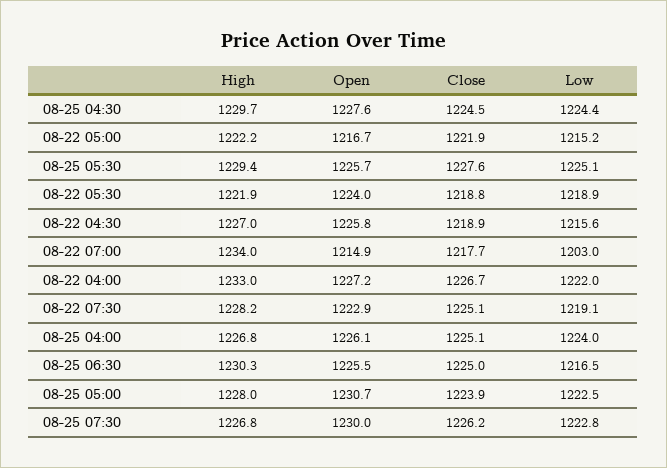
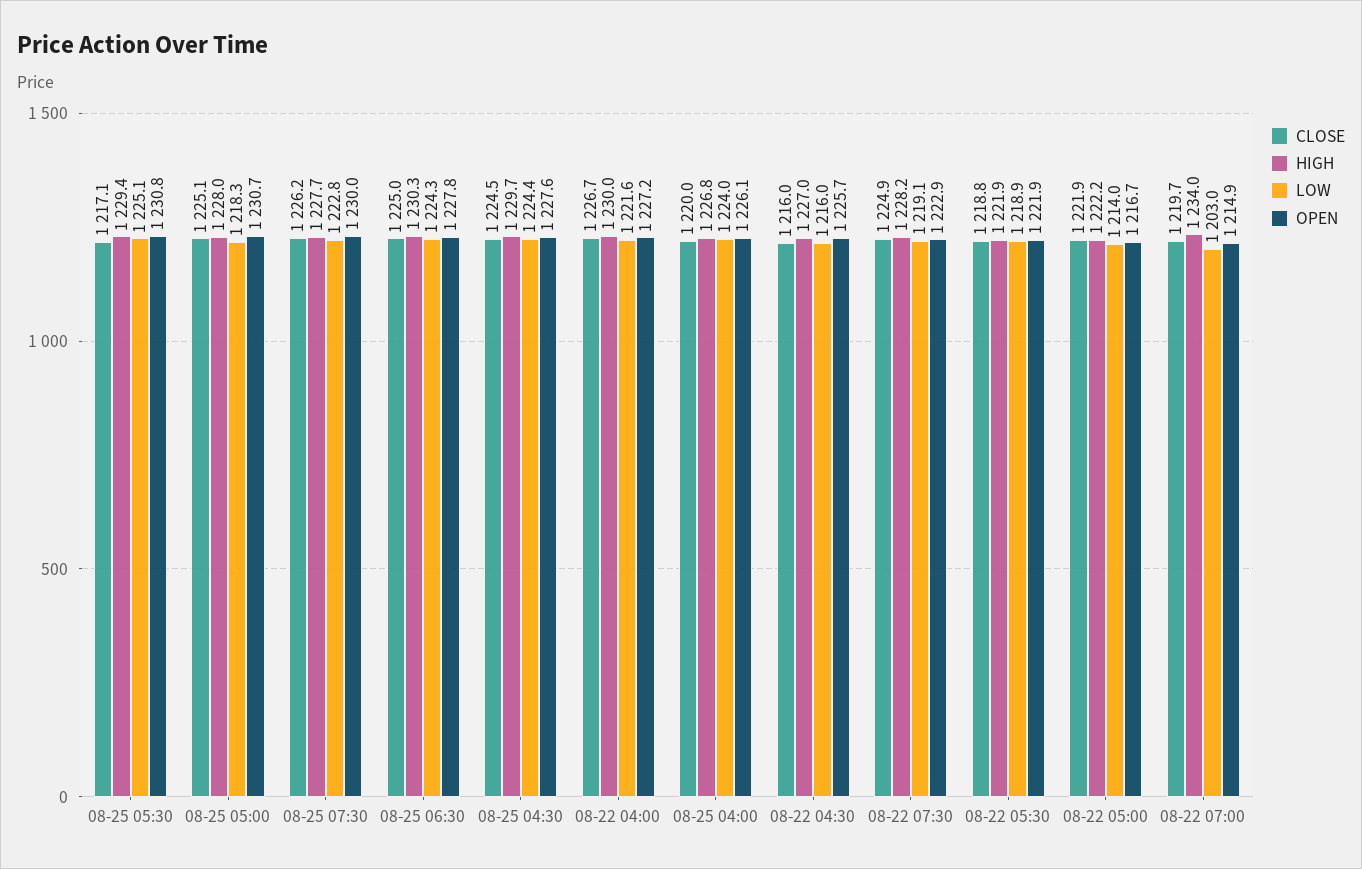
  {
    "High": {
      "08-25 04:30": 1229.7,
      "08-22 05:00": 1222.2,
      "08-25 05:30": 1229.4,
      "08-22 05:30": 1221.9,
      "08-22 04:30": 1227,
      "08-22 07:00": 1234,
-     "08-22 04:00": 1233,
+     "08-22 04:00": 1230,
      "08-22 07:30": 1228.2,
      "08-25 04:00": 1226.8,
      "08-25 06:30": 1230.3,
      "08-25 05:00": 1228,
-     "08-25 07:30": 1226.8
+     "08-25 07:30": 1227.7
    },
    "Open": {
      "08-25 04:30": 1227.6,
      "08-22 05:00": 1216.7,
-     "08-25 05:30": 1225.7,
+     "08-25 05:30": 1230.8,
-     "08-22 05:30": 1224,
+     "08-22 05:30": 1221.9,
-     "08-22 04:30": 1225.8,
+     "08-22 04:30": 1225.7,
      "08-22 07:00": 1214.9,
      "08-22 04:00": 1227.2,
      "08-22 07:30": 1222.9,
      "08-25 04:00": 1226.1,
-     "08-25 06:30": 1225.5,
+     "08-25 06:30": 1227.8,
      "08-25 05:00": 1230.7,
      "08-25 07:30": 1230
    },
    "Close": {
      "08-25 04:30": 1224.5,
      "08-22 05:00": 1221.9,
-     "08-25 05:30": 1227.6,
+     "08-25 05:30": 1217.1,
      "08-22 05:30": 1218.8,
-     "08-22 04:30": 1218.9,
+     "08-22 04:30": 1216,
-     "08-22 07:00": 1217.7,
+     "08-22 07:00": 1219.7,
      "08-22 04:00": 1226.7,
-     "08-22 07:30": 1225.1,
+     "08-22 07:30": 1224.9,
-     "08-25 04:00": 1225.1,
+     "08-25 04:00": 1220,
      "08-25 06:30": 1225,
-     "08-25 05:00": 1223.9,
+     "08-25 05:00": 1225.1,
      "08-25 07:30": 1226.2
    },
    "Low": {
      "08-25 04:30": 1224.4,
-     "08-22 05:00": 1215.2,
+     "08-22 05:00": 1214,
      "08-25 05:30": 1225.1,
      "08-22 05:30": 1218.9,
-     "08-22 04:30": 1215.6,
+     "08-22 04:30": 1216,
      "08-22 07:00": 1203,
-     "08-22 04:00": 1222,
+     "08-22 04:00": 1221.6,
      "08-22 07:30": 1219.1,
      "08-25 04:00": 1224,
-     "08-25 06:30": 1216.5,
+     "08-25 06:30": 1224.3,
-     "08-25 05:00": 1222.5,
+     "08-25 05:00": 1218.3,
      "08-25 07:30": 1222.8
    }
  }

